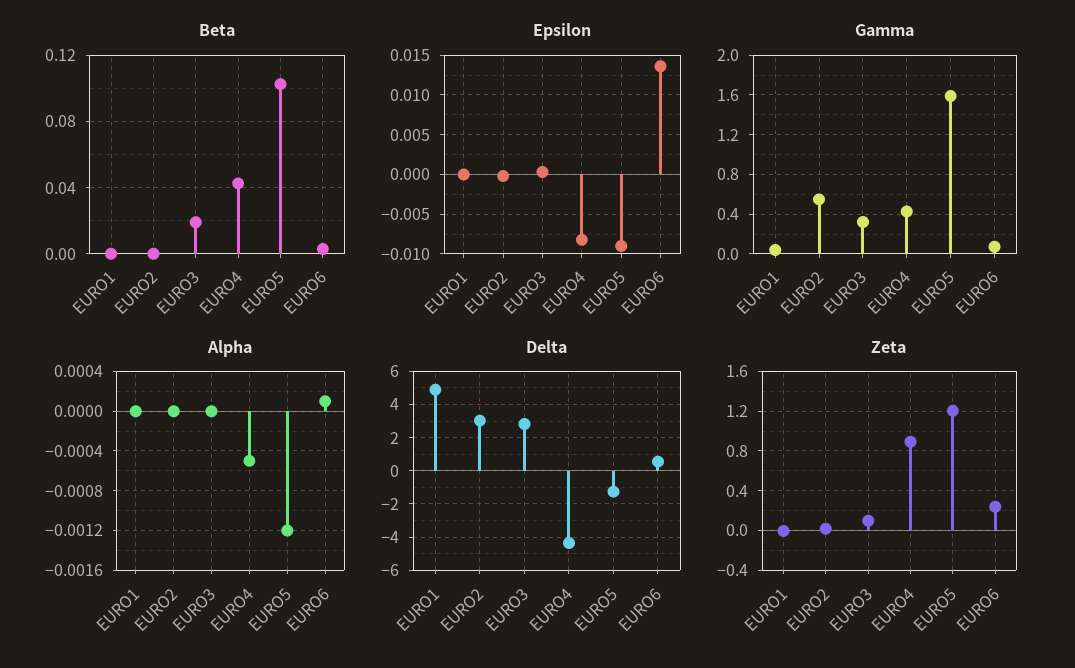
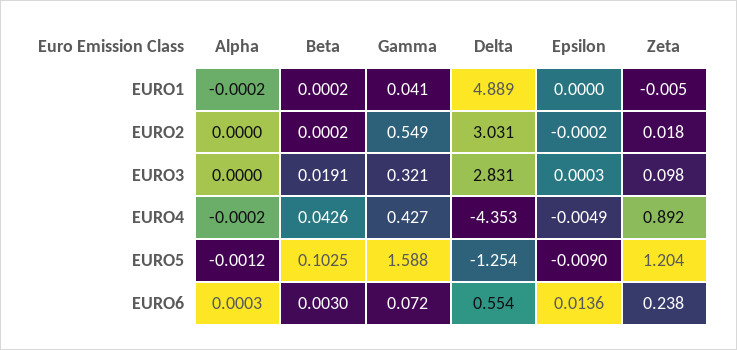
  {
    "Beta": {
      "EURO1": 0.0002,
      "EURO2": 0.0002,
      "EURO3": 0.0191,
      "EURO4": 0.0426,
      "EURO5": 0.1025,
      "EURO6": 0.003
    },
    "Epsilon": {
      "EURO1": 0,
      "EURO2": -0.0002,
      "EURO3": 0.0003,
-     "EURO4": -0.008,
+     "EURO4": -0.0049,
      "EURO5": -0.009,
      "EURO6": 0.0136
    },
    "Gamma": {
      "EURO1": 0.041,
      "EURO2": 0.549,
      "EURO3": 0.321,
      "EURO4": 0.427,
      "EURO5": 1.588,
      "EURO6": 0.072
    },
    "Alpha": {
-     "EURO1": 0,
+     "EURO1": -0.0002,
      "EURO2": 0,
      "EURO3": 0,
-     "EURO4": -0.0005,
+     "EURO4": -0.0002,
      "EURO5": -0.0012,
-     "EURO6": 0.0001
+     "EURO6": 0.0003
    },
    "Delta": {
      "EURO1": 4.889,
      "EURO2": 3.031,
      "EURO3": 2.831,
      "EURO4": -4.353,
      "EURO5": -1.254,
      "EURO6": 0.554
    },
    "Zeta": {
      "EURO1": -0.005,
      "EURO2": 0.018,
      "EURO3": 0.098,
      "EURO4": 0.892,
      "EURO5": 1.204,
      "EURO6": 0.238
    }
  }

